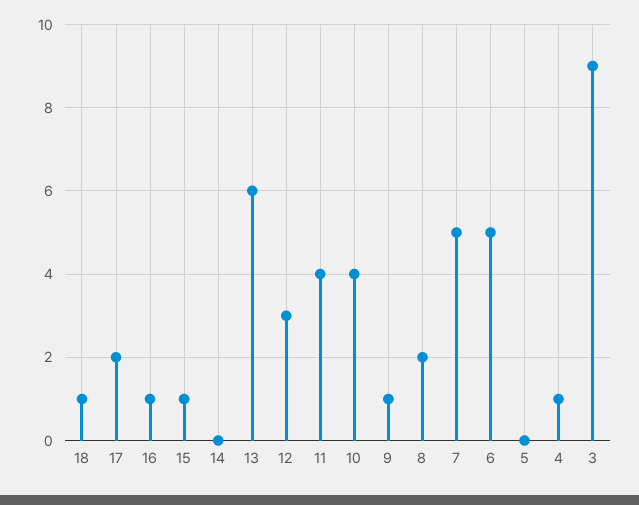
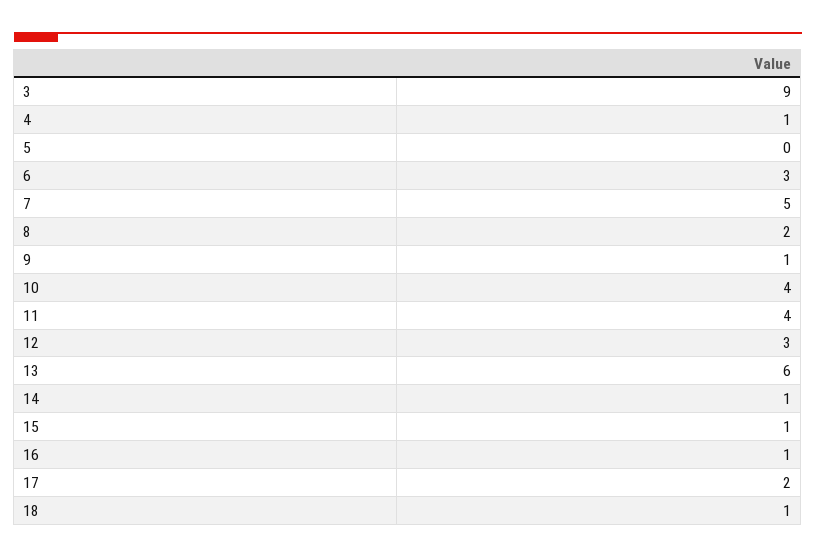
  {
    "18": 1,
    "17": 2,
    "16": 1,
    "15": 1,
-   "14": 0,
+   "14": 1,
    "13": 6,
    "12": 3,
    "11": 4,
    "10": 4,
    "9": 1,
    "8": 2,
    "7": 5,
-   "6": 5,
+   "6": 3,
    "5": 0,
    "4": 1,
    "3": 9
  }

